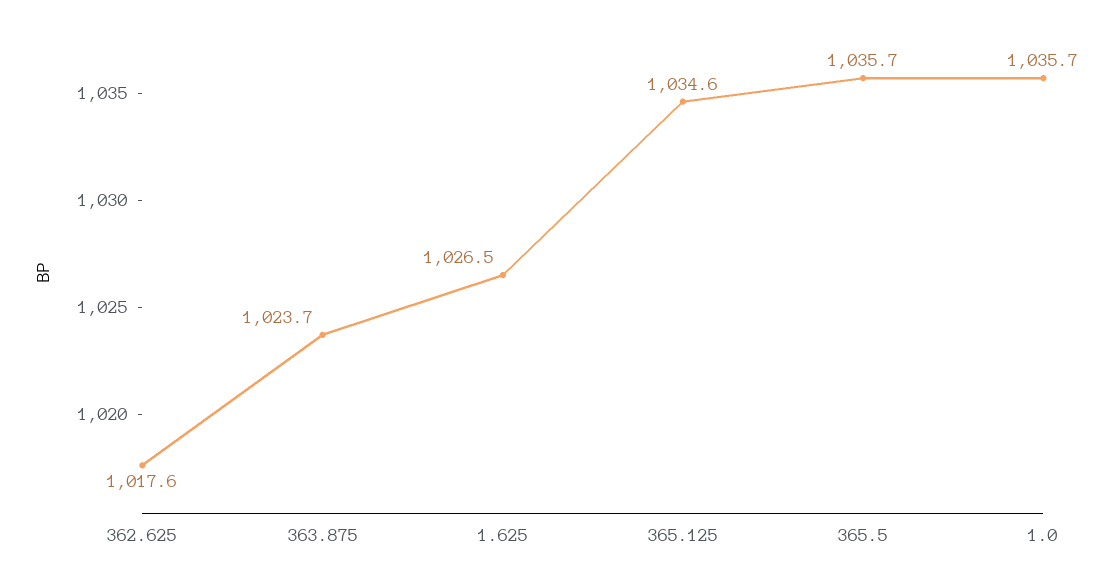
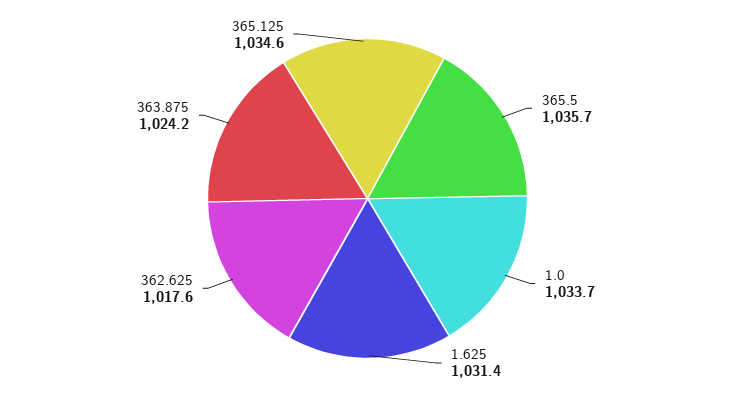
  {
    "362.625": 1017.6,
-   "363.875": 1023.7,
+   "363.875": 1024.2,
-   "1.625": 1026.5,
+   "1.625": 1031.4,
    "365.125": 1034.6,
    "365.5": 1035.7,
-   "1.0": 1035.7
+   "1.0": 1033.7
  }

